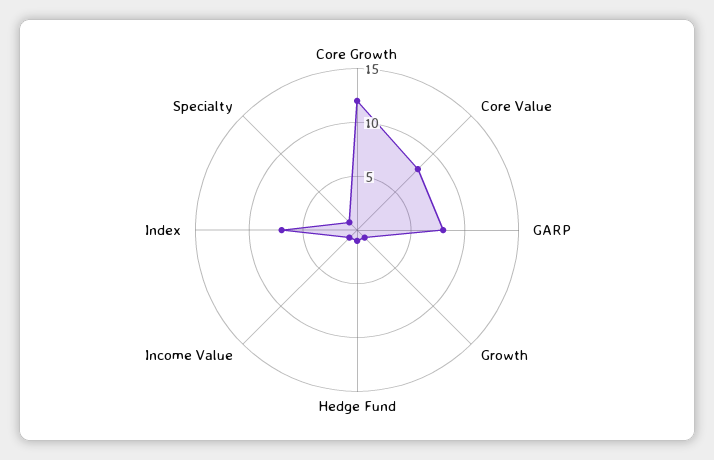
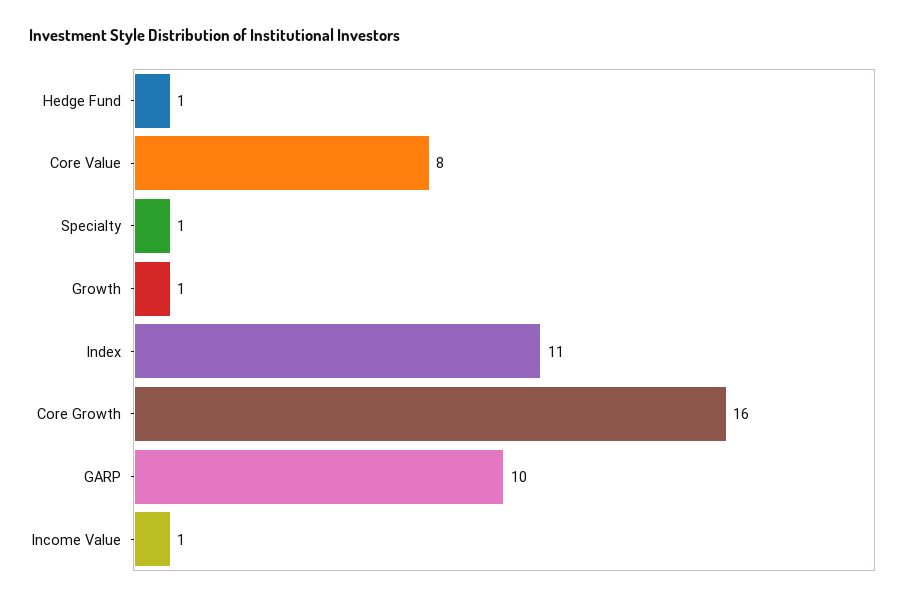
  {
-   "Core Growth": 12,
+   "Core Growth": 16,
    "Core Value": 8,
-   "GARP": 8,
+   "GARP": 10,
    "Growth": 1,
    "Hedge Fund": 1,
    "Income Value": 1,
-   "Index": 7,
+   "Index": 11,
    "Specialty": 1
  }

